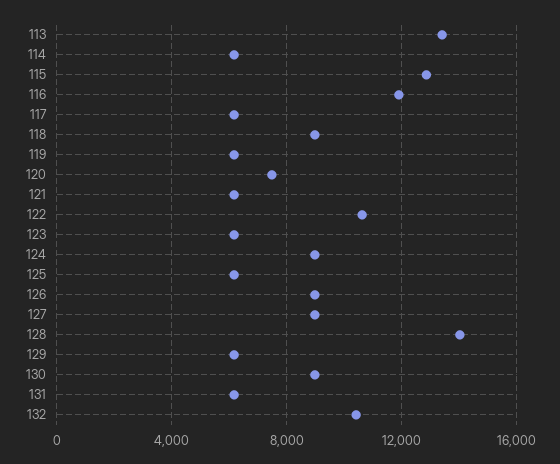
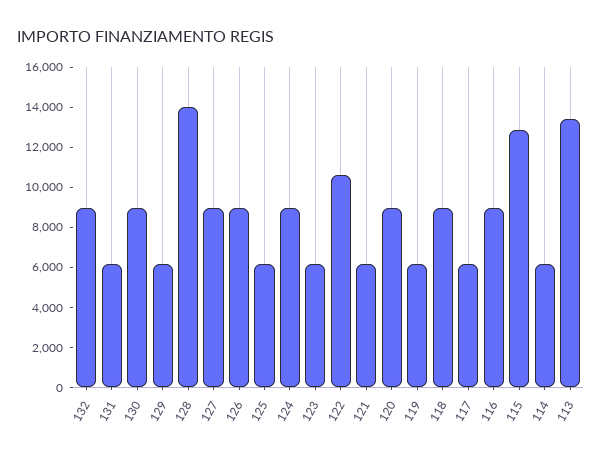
  {
    "113": 13500,
    "114": 6000,
    "115": 13000,
-   "116": 12000,
+   "116": 9000,
    "117": 6000,
    "118": 9000,
    "119": 6000,
-   "120": 7500,
+   "120": 9000,
    "121": 6000,
    "122": 10500,
    "123": 6000,
    "124": 9000,
    "125": 6000,
    "126": 9000,
    "127": 9000,
    "128": 14000,
    "129": 6000,
    "130": 9000,
    "131": 6000,
-   "132": 10500
+   "132": 9000
  }

